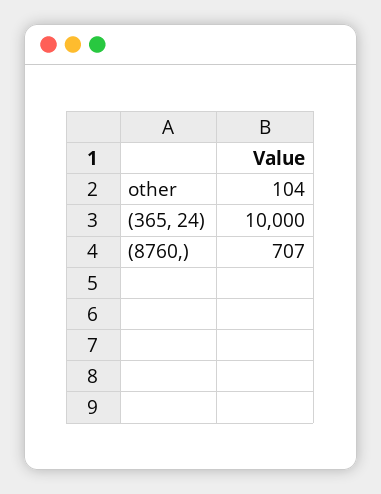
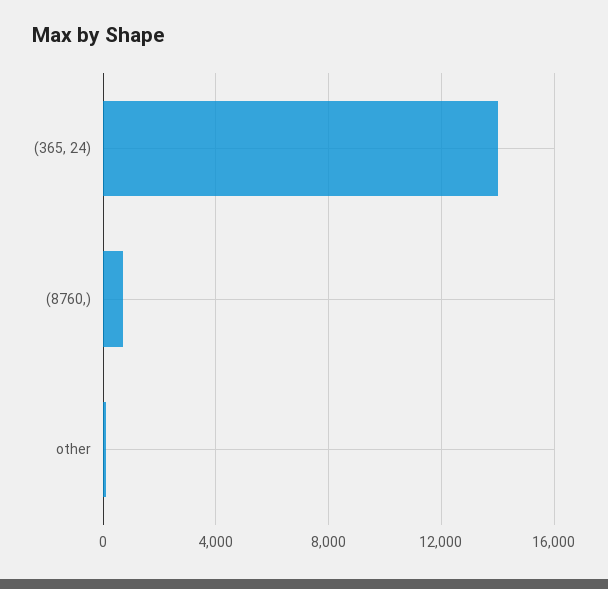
  {
    "other": 104,
-   "(365, 24)": 10000,
+   "(365, 24)": 14000,
    "(8760,)": 707
  }

